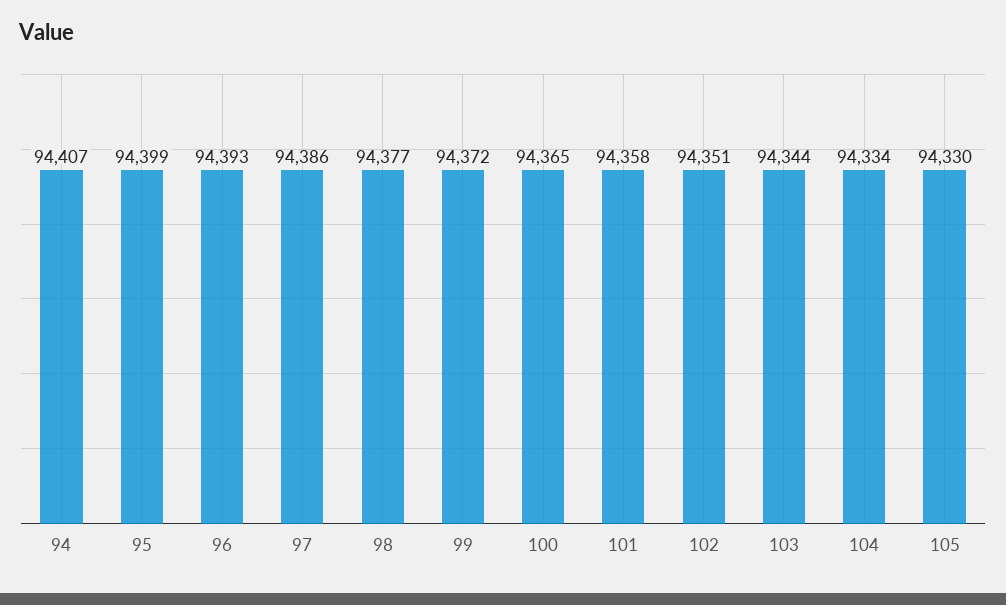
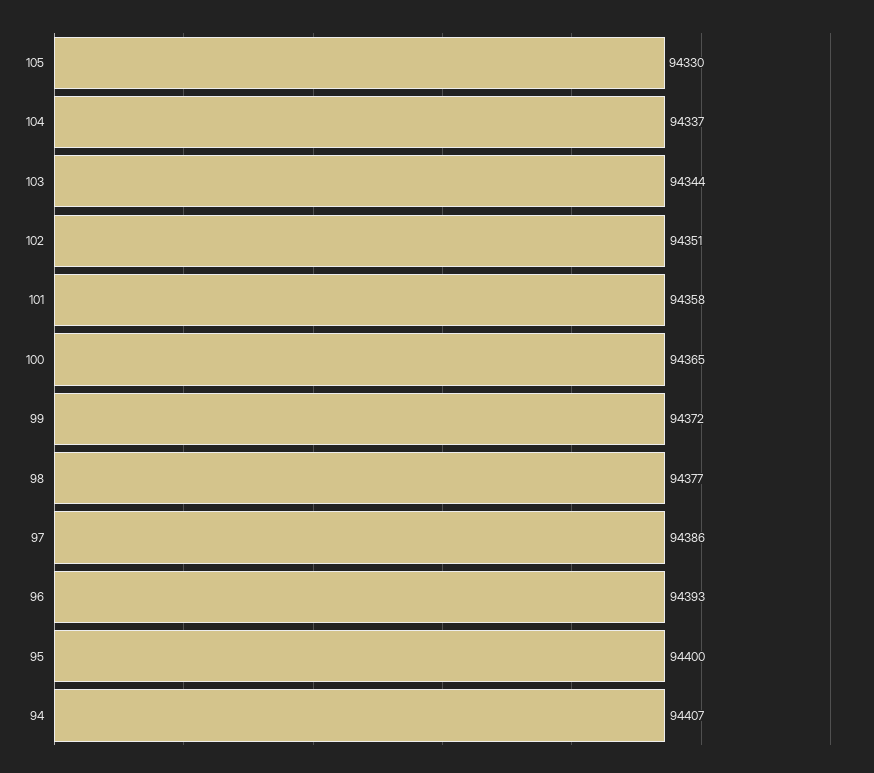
  {
    "94": 94407,
-   "95": 94399,
+   "95": 94400,
    "96": 94393,
    "97": 94386,
    "98": 94377,
    "99": 94372,
    "100": 94365,
    "101": 94358,
    "102": 94351,
    "103": 94344,
-   "104": 94334,
+   "104": 94337,
    "105": 94330
  }

